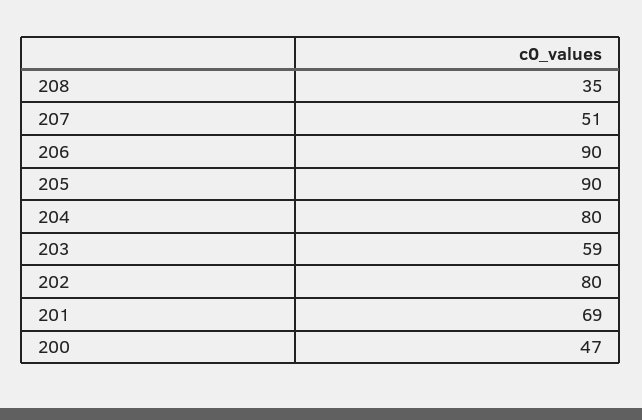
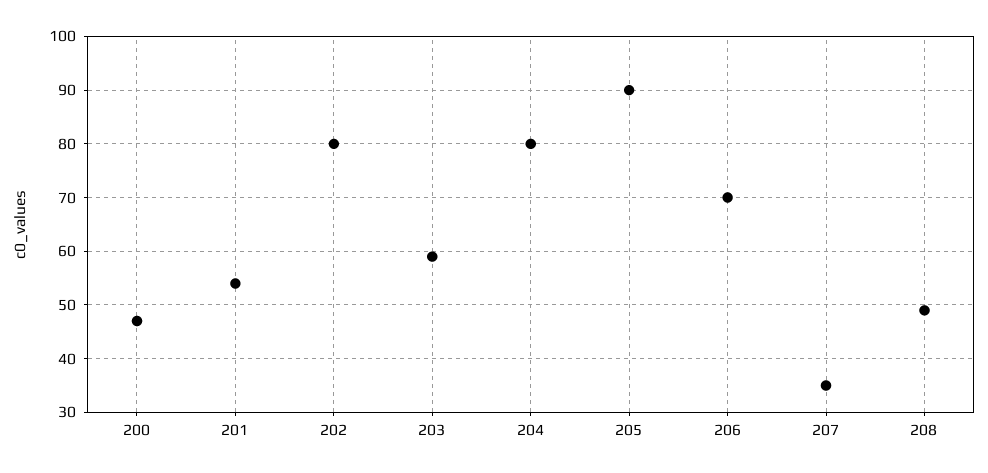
  {
-   "208": 35,
+   "208": 50,
-   "207": 51,
+   "207": 35,
-   "206": 90,
+   "206": 70,
    "205": 90,
    "204": 80,
    "203": 59,
    "202": 80,
-   "201": 69,
+   "201": 55,
    "200": 47
  }

